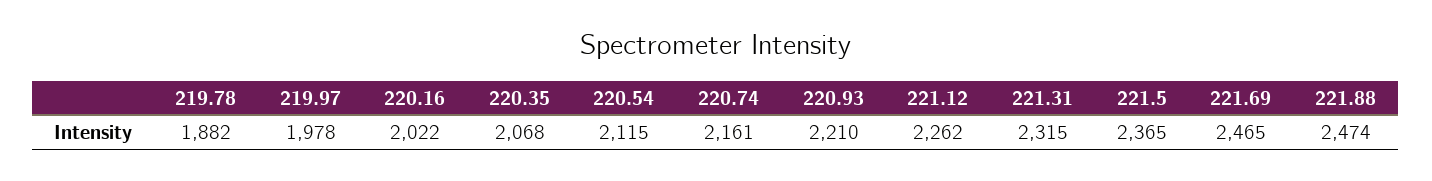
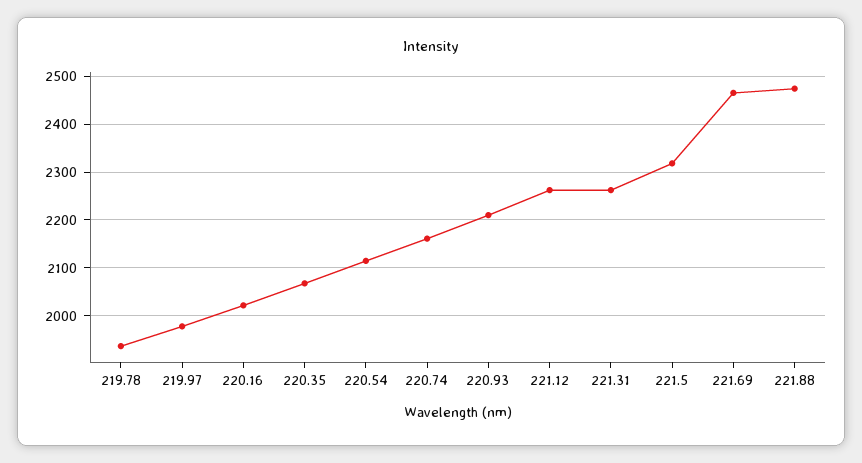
  {
-   "219.78": 1882,
+   "219.78": 1940,
    "219.97": 1978,
    "220.16": 2022,
    "220.35": 2068,
    "220.54": 2115,
    "220.74": 2161,
    "220.93": 2210,
    "221.12": 2262,
-   "221.31": 2315,
+   "221.31": 2260,
-   "221.5": 2365,
+   "221.5": 2320,
    "221.69": 2465,
    "221.88": 2474
  }

